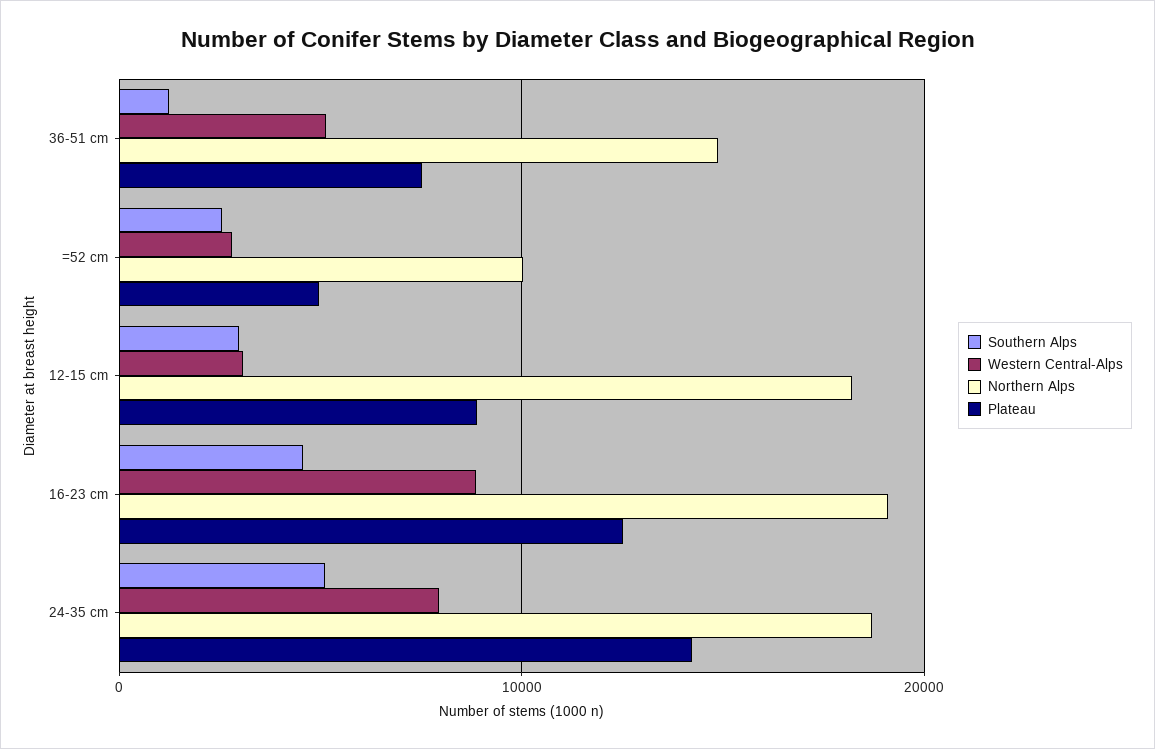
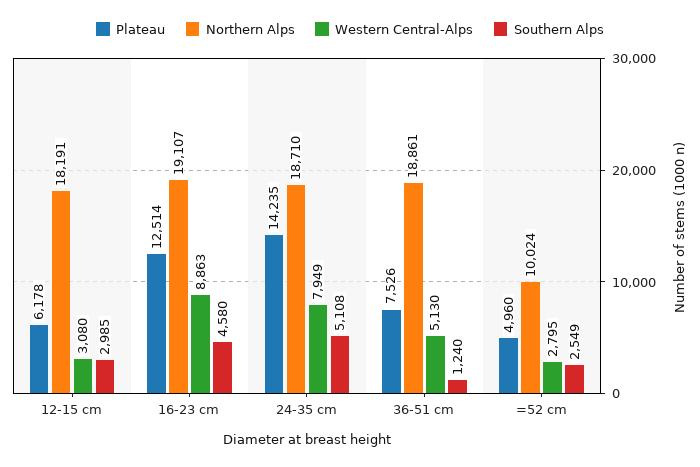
  {
    "Southern Alps": {
      "36-51 cm": 1240,
      "=52 cm": 2549,
      "12-15 cm": 2985,
      "16-23 cm": 4580,
      "24-35 cm": 5108
    },
    "Western Central-Alps": {
      "36-51 cm": 5130,
      "=52 cm": 2795,
      "12-15 cm": 3080,
      "16-23 cm": 8863,
      "24-35 cm": 7949
    },
    "Northern Alps": {
-     "36-51 cm": 15000,
+     "36-51 cm": 18861,
      "=52 cm": 10024,
      "12-15 cm": 18191,
      "16-23 cm": 19107,
      "24-35 cm": 18710
    },
    "Plateau": {
      "36-51 cm": 7526,
      "=52 cm": 4960,
-     "12-15 cm": 9000,
+     "12-15 cm": 6178,
      "16-23 cm": 12514,
      "24-35 cm": 14235
    }
  }

